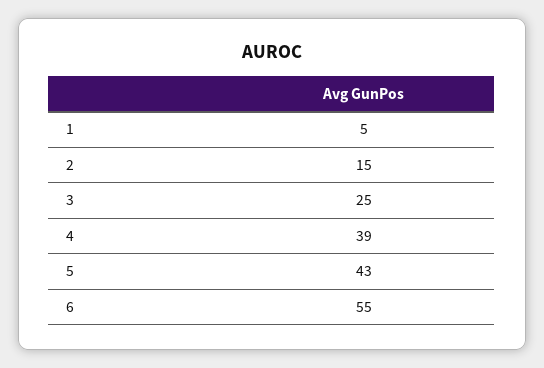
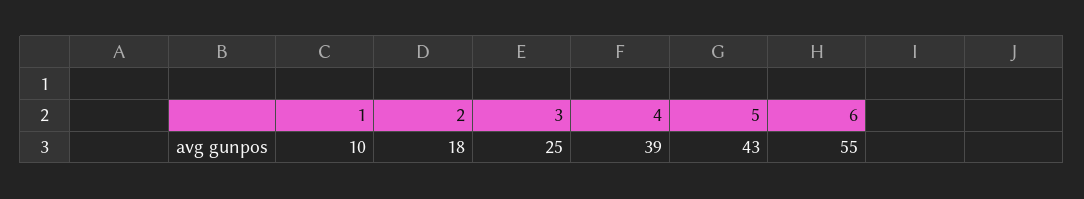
  {
-   "1": 5,
+   "1": 10,
-   "2": 15,
+   "2": 18,
    "3": 25,
    "4": 39,
    "5": 43,
    "6": 55
  }

